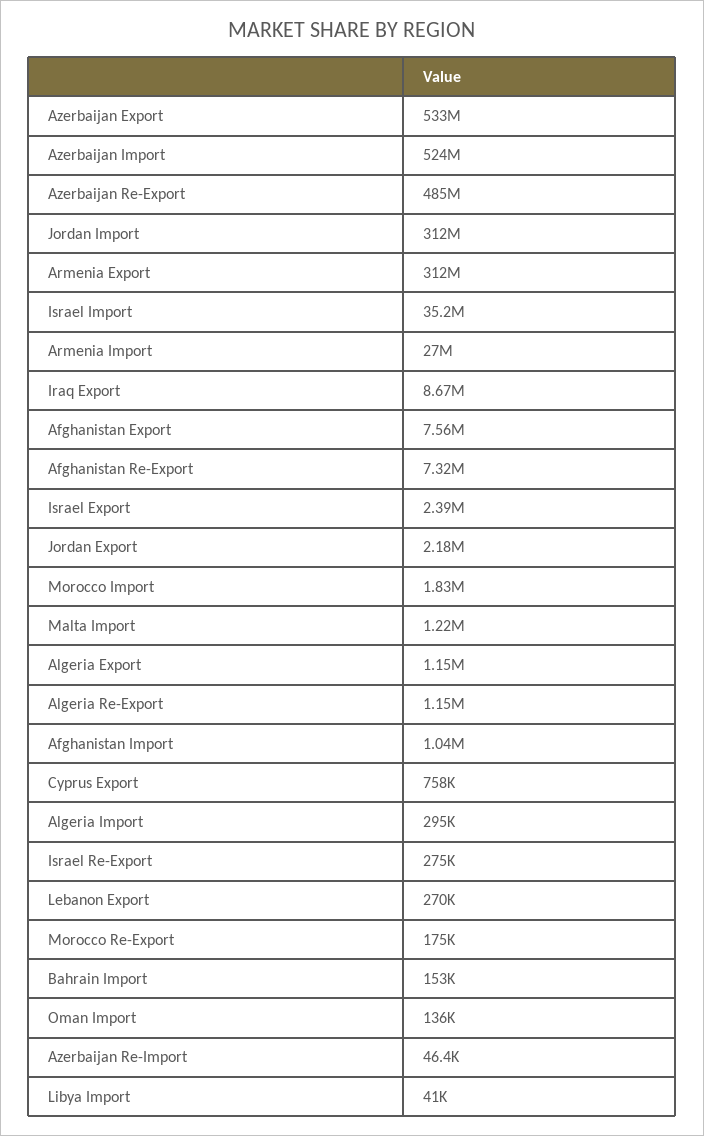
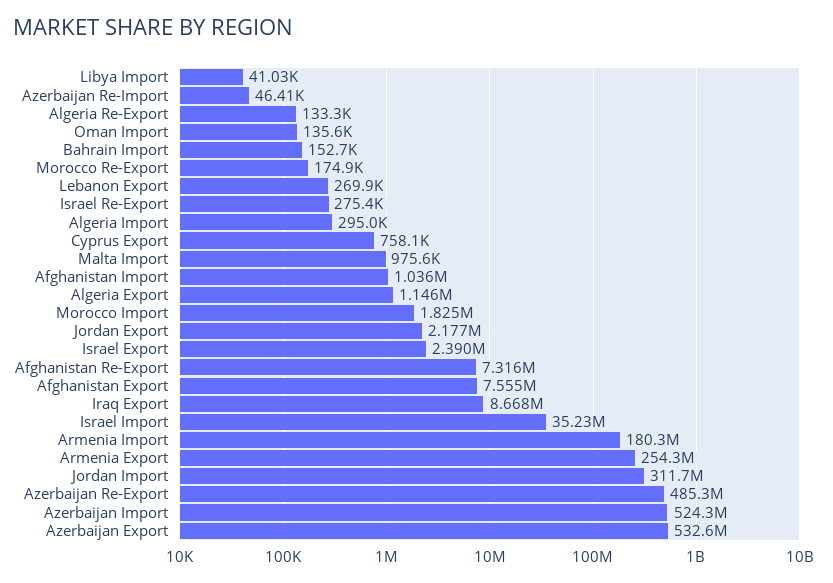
  {
    "Azerbaijan Export": 532600000,
    "Azerbaijan Import": 524300000,
    "Azerbaijan Re-Export": 485300000,
    "Jordan Import": 311700000,
-   "Armenia Export": 312000000,
+   "Armenia Export": 254300000,
    "Israel Import": 35230000,
-   "Armenia Import": 27000000,
+   "Armenia Import": 180300000,
    "Iraq Export": 8668000,
    "Afghanistan Export": 7555000,
    "Afghanistan Re-Export": 7316000,
    "Israel Export": 2390000,
    "Jordan Export": 2177000,
    "Morocco Import": 1825000,
-   "Malta Import": 1220000,
+   "Malta Import": 975600,
    "Algeria Export": 1146000,
-   "Algeria Re-Export": 1150000,
+   "Algeria Re-Export": 133300,
    "Afghanistan Import": 1036000,
    "Cyprus Export": 758100,
    "Algeria Import": 295000,
    "Israel Re-Export": 275400,
    "Lebanon Export": 269900,
    "Morocco Re-Export": 174900,
    "Bahrain Import": 152700,
    "Oman Import": 135600,
    "Azerbaijan Re-Import": 46410,
    "Libya Import": 41030
  }

